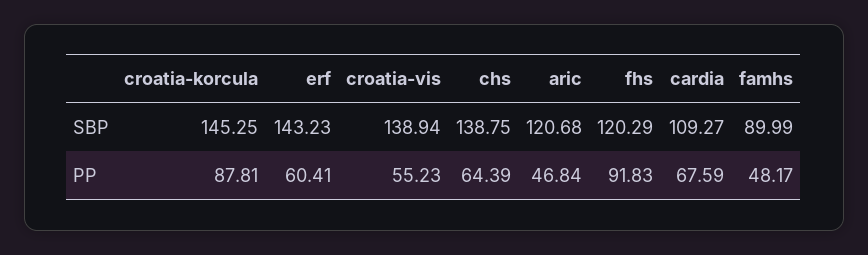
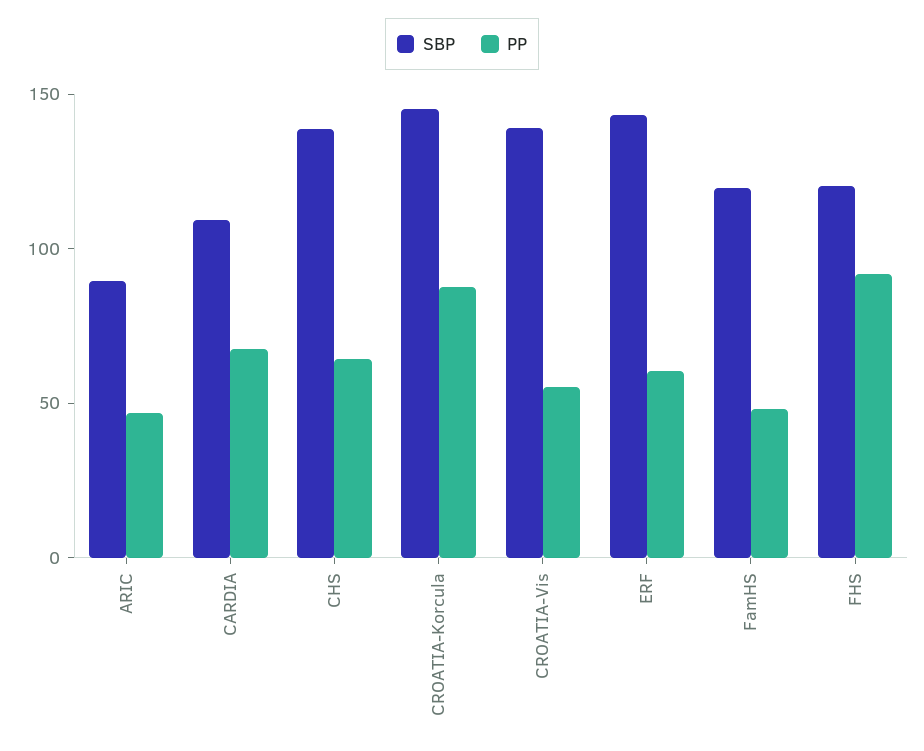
  {
    "SBP": {
      "croatia-korcula": 145.25,
      "erf": 143.23,
      "croatia-vis": 138.94,
      "chs": 138.75,
-     "aric": 120.68,
+     "aric": 90,
      "fhs": 120.29,
      "cardia": 109.27,
-     "famhs": 89.99
+     "famhs": 120
    },
    "PP": {
      "croatia-korcula": 87.81,
      "erf": 60.41,
      "croatia-vis": 55.23,
      "chs": 64.39,
      "aric": 46.84,
      "fhs": 91.83,
      "cardia": 67.59,
      "famhs": 48.17
    }
  }

